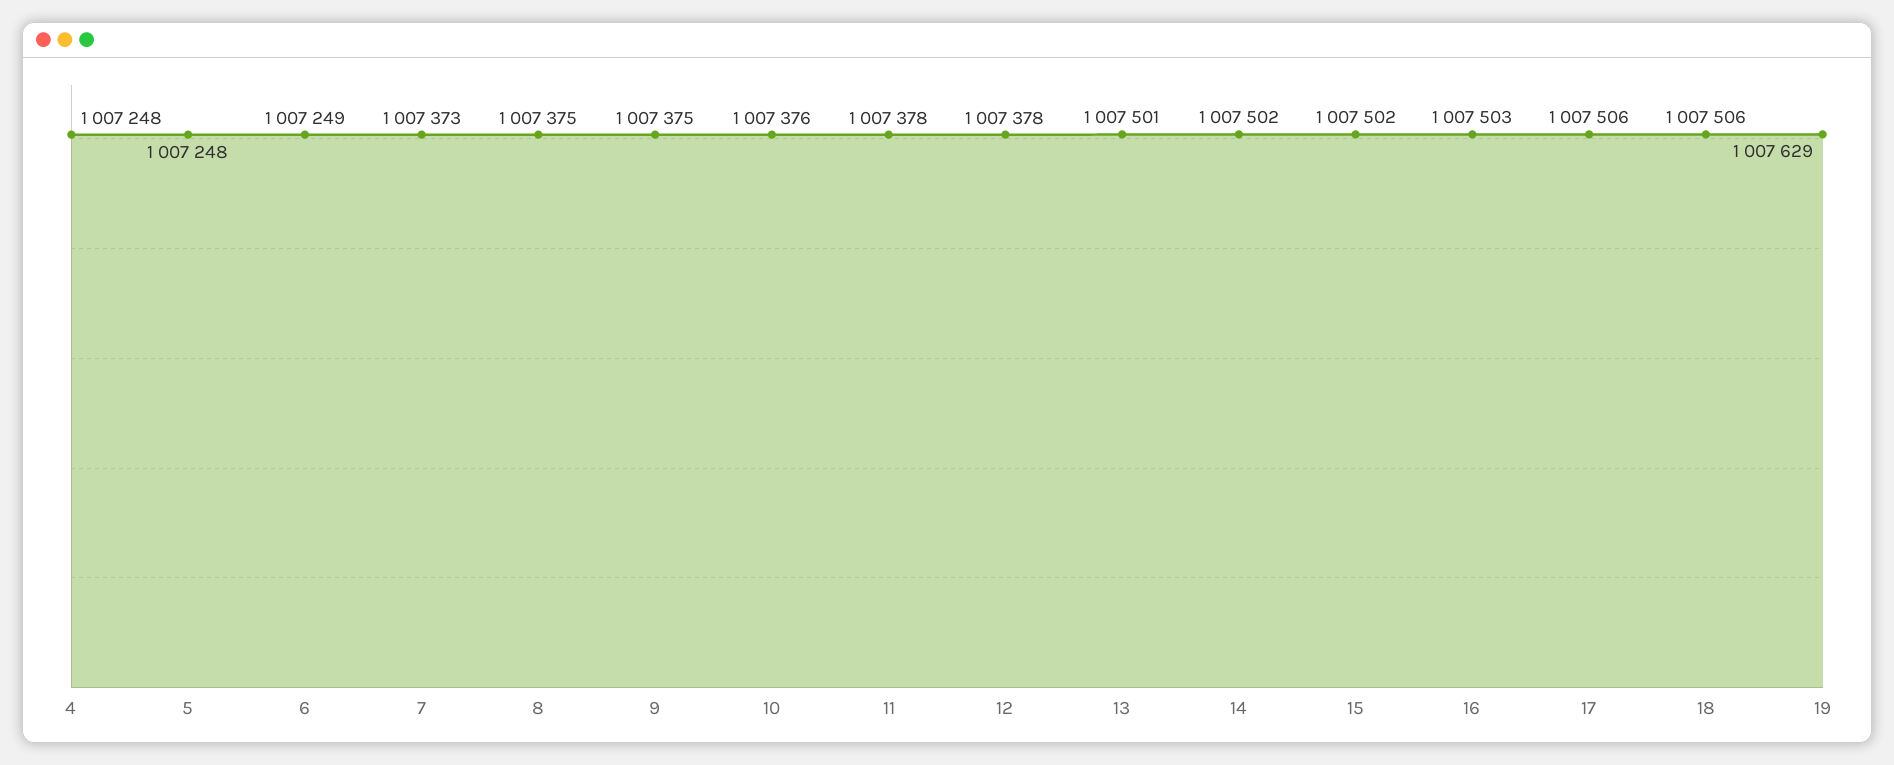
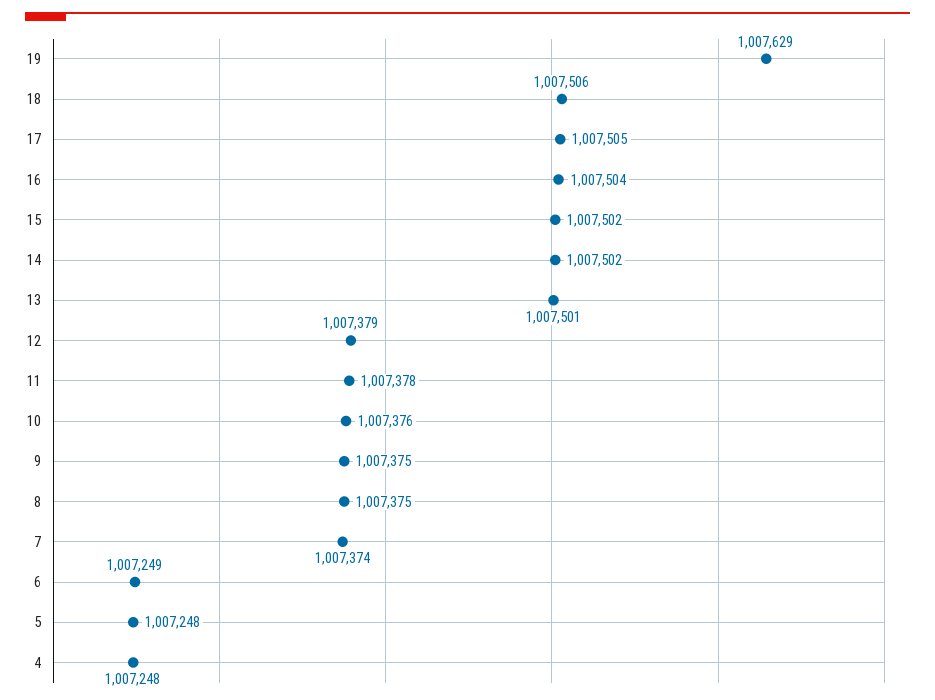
  {
    "4": 1007248,
    "5": 1007248,
    "6": 1007249,
-   "7": 1007373,
+   "7": 1007374,
    "8": 1007375,
    "9": 1007375,
    "10": 1007376,
    "11": 1007378,
-   "12": 1007378,
+   "12": 1007379,
    "13": 1007501,
    "14": 1007502,
    "15": 1007502,
-   "16": 1007503,
+   "16": 1007504,
-   "17": 1007506,
+   "17": 1007505,
    "18": 1007506,
    "19": 1007629
  }

